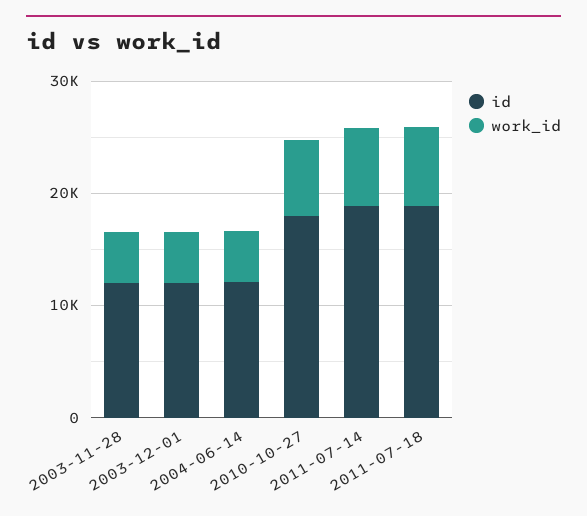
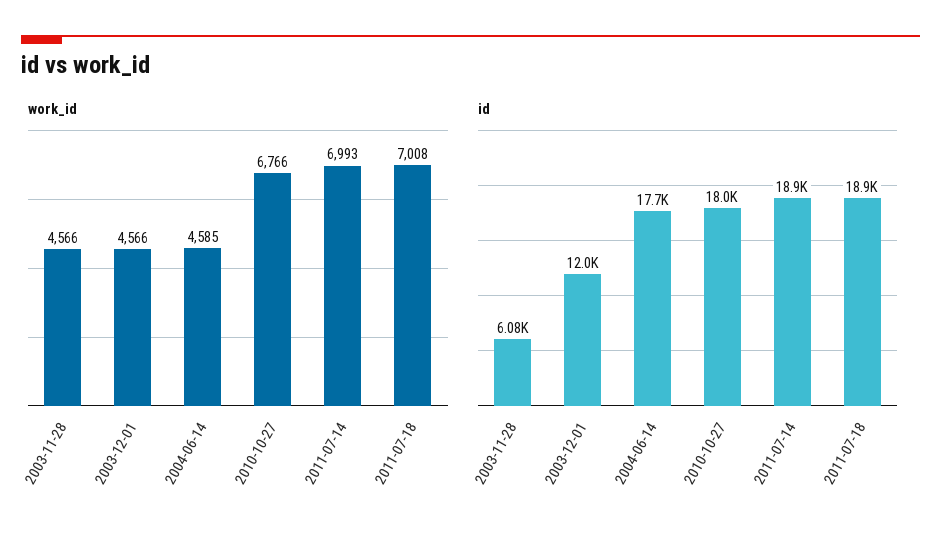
  {
    "id": {
-     "2003-11-28": 12000,
+     "2003-11-28": 6080,
      "2003-12-01": 12000,
-     "2004-06-14": 12000,
+     "2004-06-14": 17700,
      "2010-10-27": 18000,
      "2011-07-14": 18900,
      "2011-07-18": 18900
    },
    "work_id": {
      "2003-11-28": 4566,
      "2003-12-01": 4566,
      "2004-06-14": 4585,
      "2010-10-27": 6766,
      "2011-07-14": 6993,
      "2011-07-18": 7008
    }
  }

